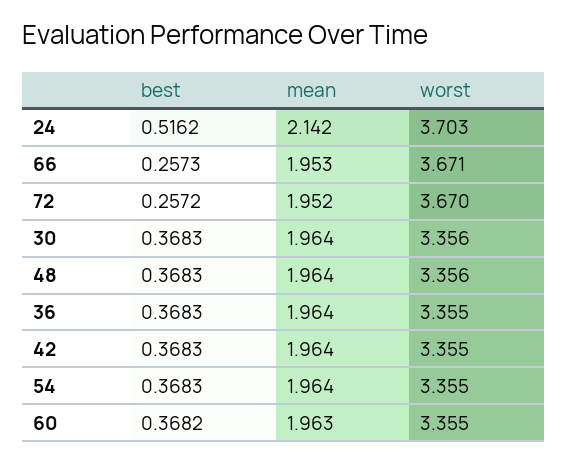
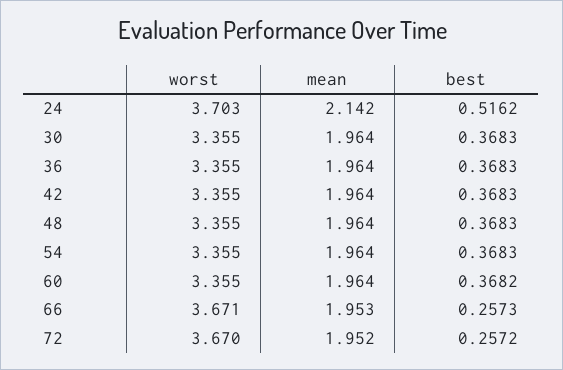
  {
    "best": {
      "24": 0.5162,
      "66": 0.2573,
      "72": 0.2572,
      "30": 0.3683,
      "48": 0.3683,
      "36": 0.3683,
      "42": 0.3683,
      "54": 0.3683,
      "60": 0.3682
    },
    "mean": {
      "24": 2.142,
      "66": 1.953,
      "72": 1.952,
      "30": 1.964,
      "48": 1.964,
      "36": 1.964,
      "42": 1.964,
      "54": 1.964,
-     "60": 1.963
+     "60": 1.964
    },
    "worst": {
      "24": 3.703,
      "66": 3.671,
      "72": 3.67,
-     "30": 3.356,
+     "30": 3.355,
-     "48": 3.356,
+     "48": 3.355,
      "36": 3.355,
      "42": 3.355,
      "54": 3.355,
      "60": 3.355
    }
  }

